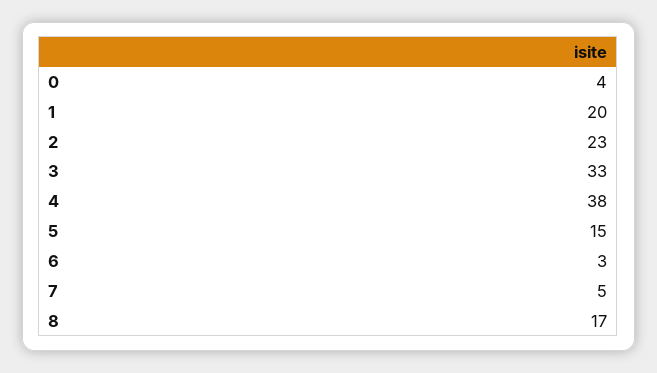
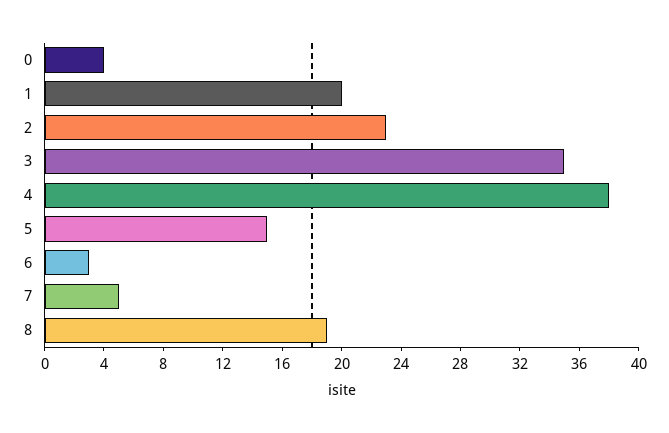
  {
    "0": 4,
    "1": 20,
    "2": 23,
-   "3": 33,
+   "3": 35,
    "4": 38,
    "5": 15,
    "6": 3,
    "7": 5,
-   "8": 17
+   "8": 19
  }

